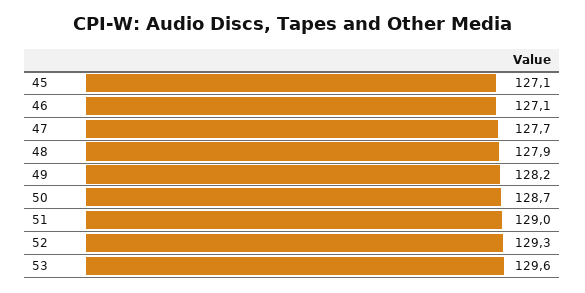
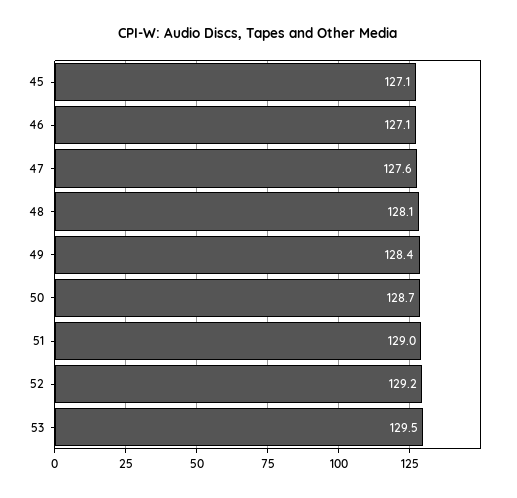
  {
    "45": 127.1,
    "46": 127.1,
-   "47": 127.7,
+   "47": 127.6,
-   "48": 127.9,
+   "48": 128.1,
-   "49": 128.2,
+   "49": 128.4,
    "50": 128.7,
    "51": 129,
-   "52": 129.3,
+   "52": 129.2,
-   "53": 129.6
+   "53": 129.5
  }

